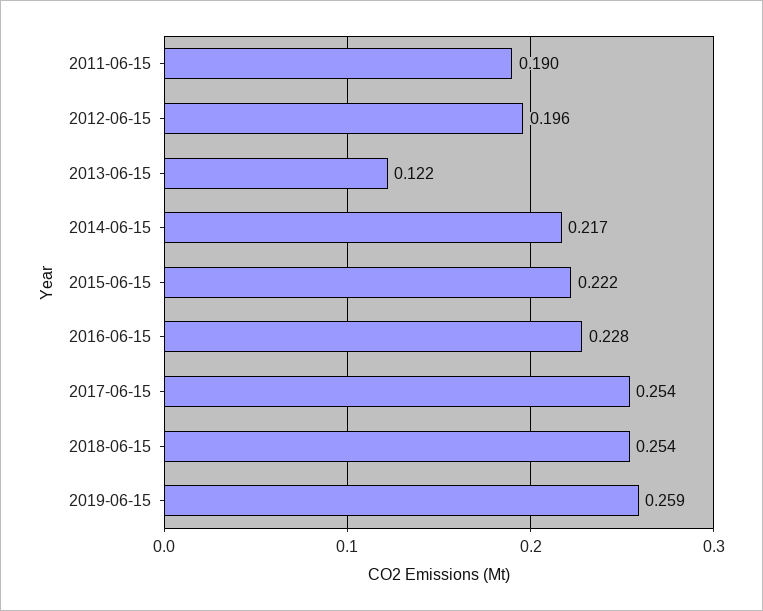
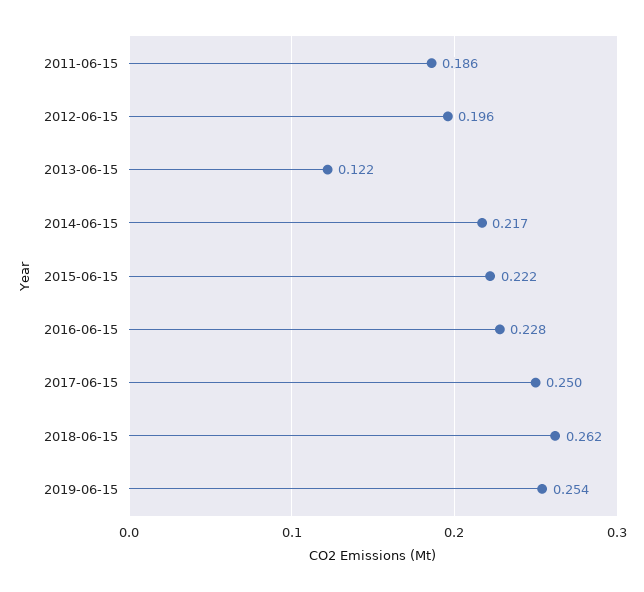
  {
-   "2011-06-15": 0.19,
+   "2011-06-15": 0.186,
    "2012-06-15": 0.196,
    "2013-06-15": 0.122,
    "2014-06-15": 0.217,
    "2015-06-15": 0.222,
    "2016-06-15": 0.228,
-   "2017-06-15": 0.254,
+   "2017-06-15": 0.25,
-   "2018-06-15": 0.254,
+   "2018-06-15": 0.262,
-   "2019-06-15": 0.259
+   "2019-06-15": 0.254
  }

